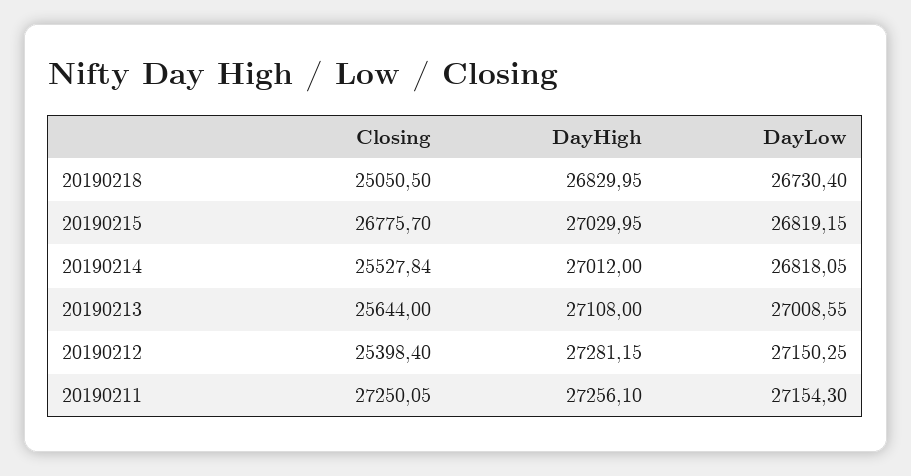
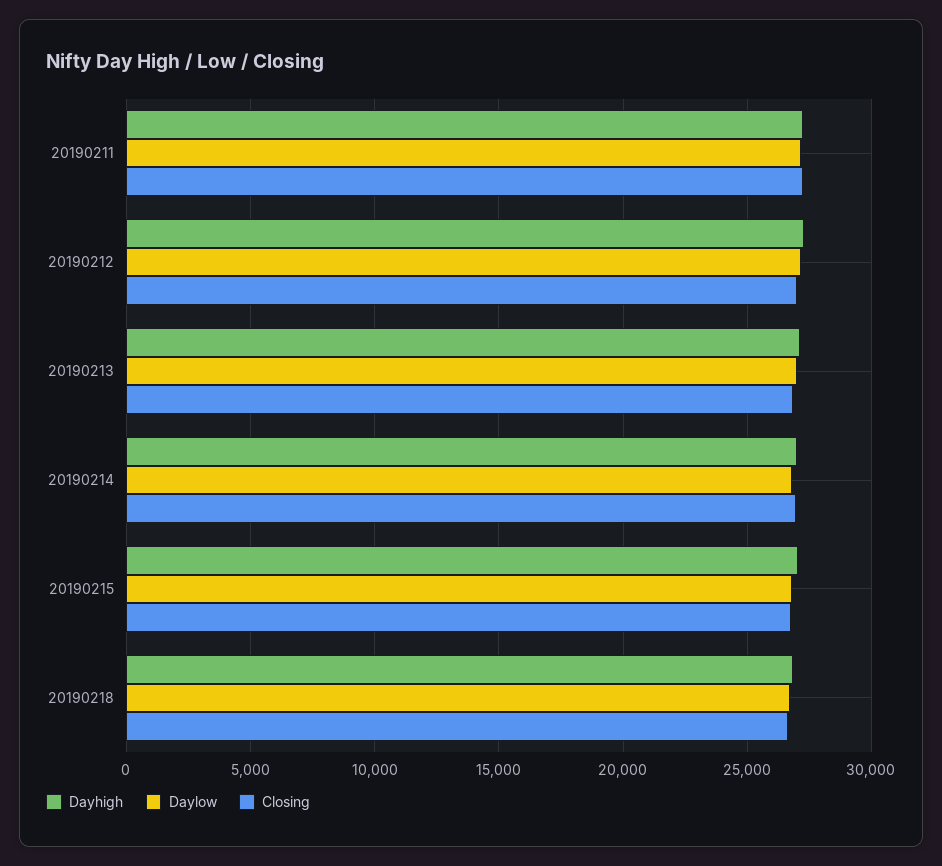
  {
    "Closing": {
-     "20190218": 25050.5,
+     "20190218": 26500,
      "20190215": 26775.7,
-     "20190214": 25527.84,
+     "20190214": 27000,
-     "20190213": 25644,
+     "20190213": 27000,
-     "20190212": 25398.4,
+     "20190212": 27000,
      "20190211": 27250.05
    },
    "DayHigh": {
      "20190218": 26829.95,
      "20190215": 27029.95,
      "20190214": 27012,
      "20190213": 27108,
      "20190212": 27281.15,
      "20190211": 27256.1
    },
    "DayLow": {
      "20190218": 26730.4,
      "20190215": 26819.15,
      "20190214": 26818.05,
      "20190213": 27008.55,
      "20190212": 27150.25,
      "20190211": 27154.3
    }
  }

